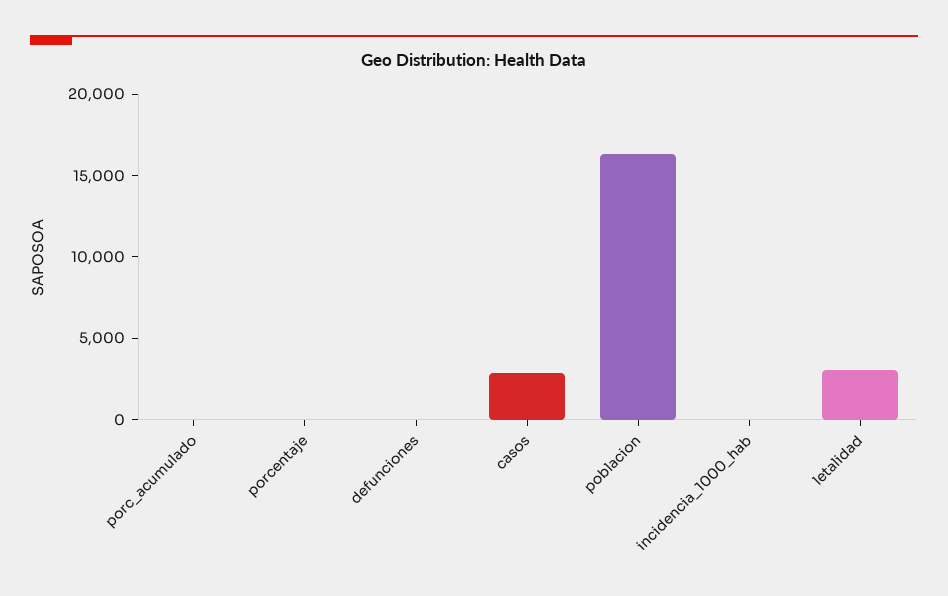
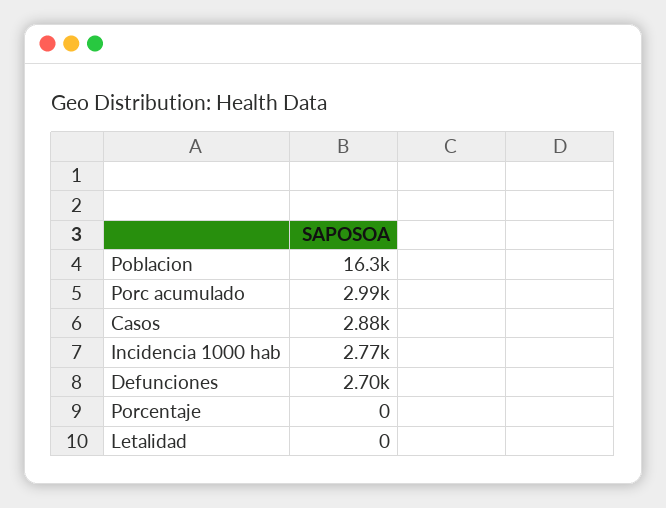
  {
-   "porc_acumulado": 0,
+   "porc_acumulado": 2990,
    "porcentaje": 0,
-   "defunciones": 0,
+   "defunciones": 2700,
    "casos": 2880,
    "poblacion": 16300,
-   "incidencia_1000_hab": 0,
+   "incidencia_1000_hab": 2770,
-   "letalidad": 3000
+   "letalidad": 0
  }

